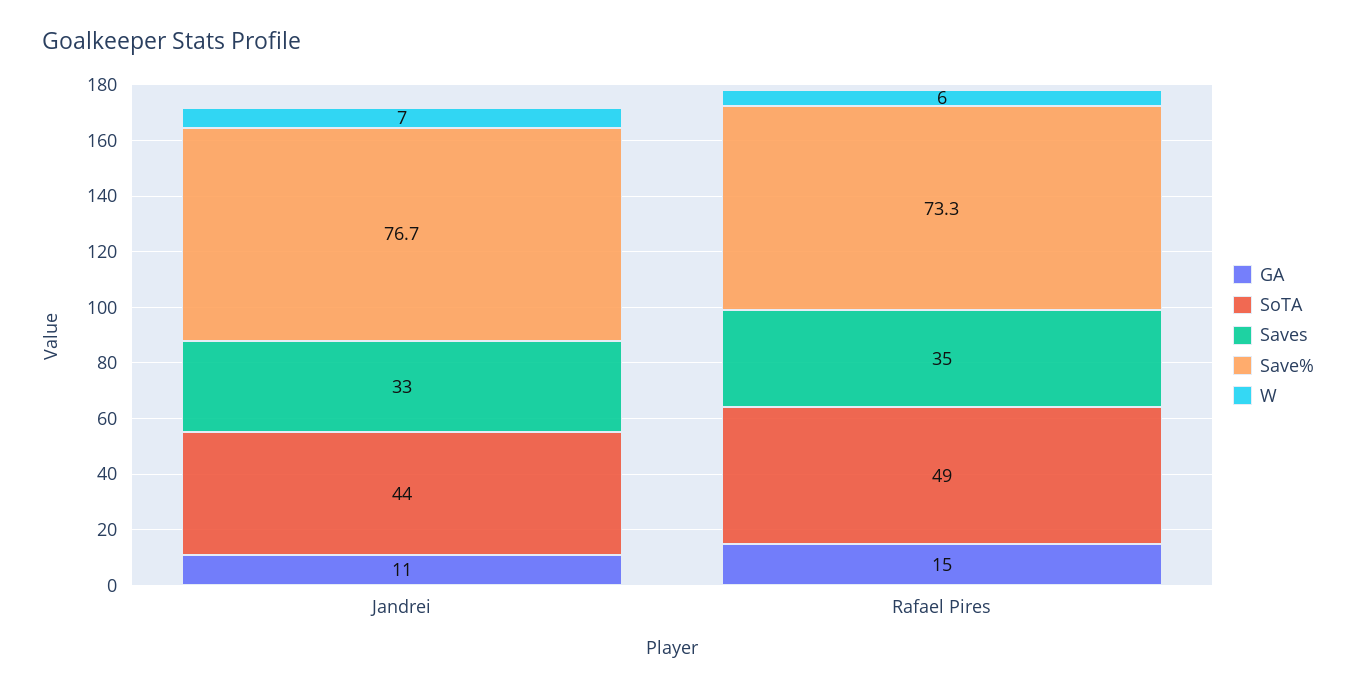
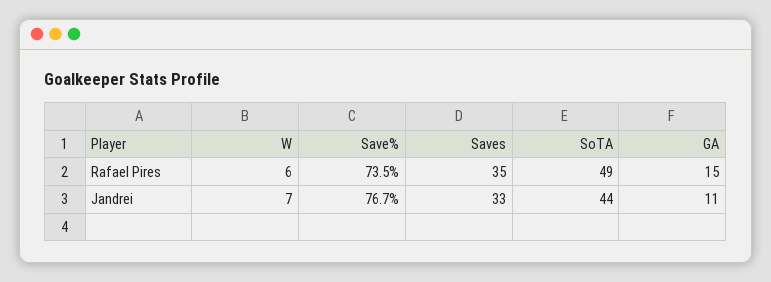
  {
    "GA": {
      "Jandrei": 11,
      "Rafael Pires": 15
    },
    "SoTA": {
      "Jandrei": 44,
      "Rafael Pires": 49
    },
    "Saves": {
      "Jandrei": 33,
      "Rafael Pires": 35
    },
    "Save%": {
      "Jandrei": 76.7,
-     "Rafael Pires": 73.3
+     "Rafael Pires": 73.5
    },
    "W": {
      "Jandrei": 7,
      "Rafael Pires": 6
    }
  }

